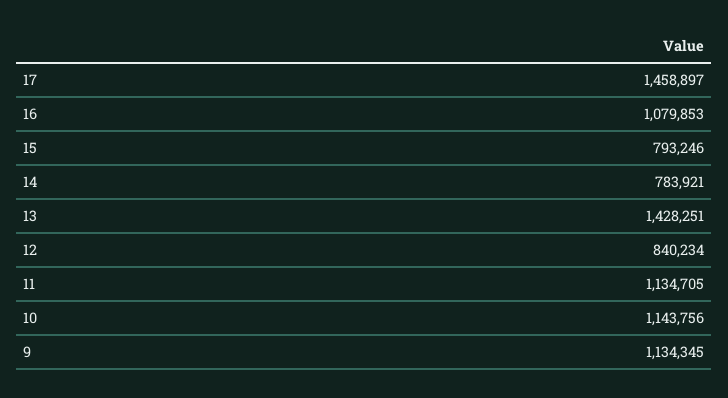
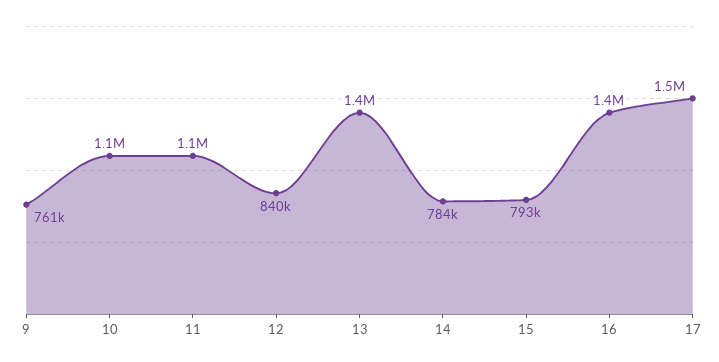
  {
    "17": 1458897,
-   "16": 1079853,
+   "16": 1400000,
    "15": 793246,
    "14": 783921,
    "13": 1428251,
    "12": 840234,
    "11": 1134705,
    "10": 1143756,
-   "9": 1134345
+   "9": 761000
  }

